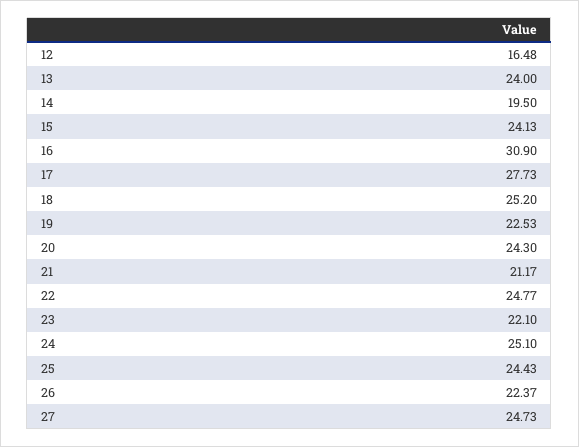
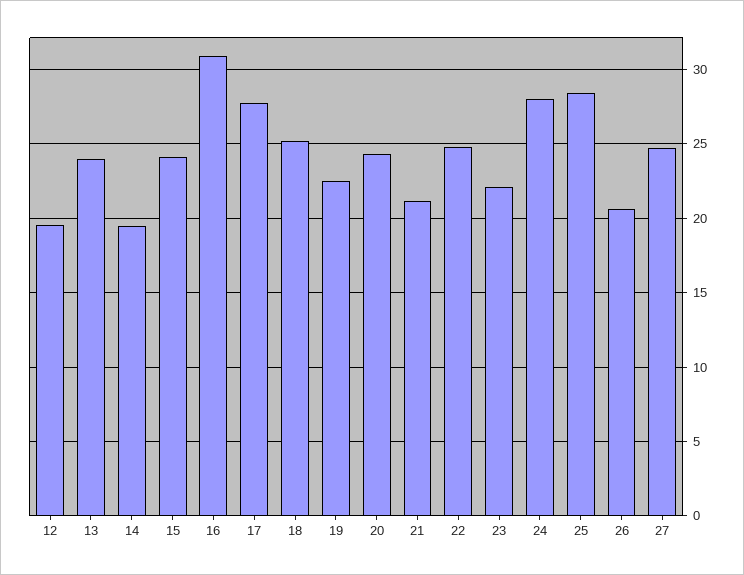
  {
-   "12": 16.48,
+   "12": 19.5,
    "13": 24,
    "14": 19.5,
    "15": 24.13,
    "16": 30.9,
    "17": 27.73,
    "18": 25.2,
    "19": 22.53,
    "20": 24.3,
    "21": 21.17,
    "22": 24.77,
    "23": 22.1,
-   "24": 25.1,
+   "24": 28,
-   "25": 24.43,
+   "25": 28.5,
-   "26": 22.37,
+   "26": 20.5,
    "27": 24.73
  }

